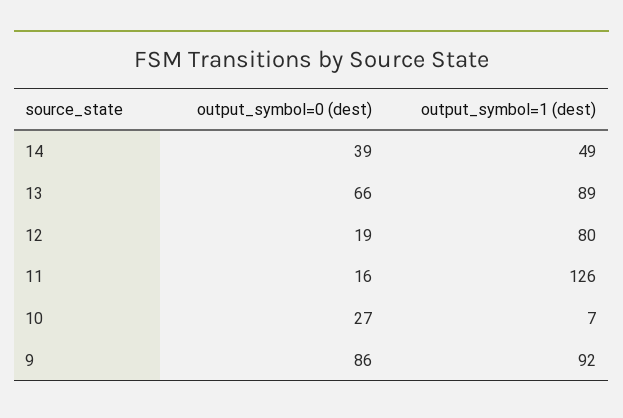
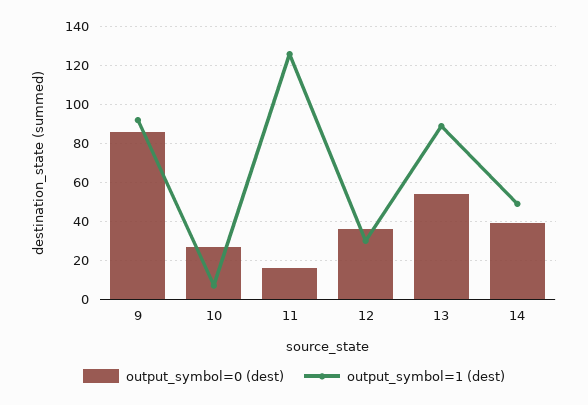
  {
    "output_symbol=0 (dest)": {
      "14": 39,
-     "13": 66,
+     "13": 55,
-     "12": 19,
+     "12": 35,
      "11": 16,
      "10": 27,
      "9": 86
    },
    "output_symbol=1 (dest)": {
      "14": 49,
      "13": 89,
-     "12": 80,
+     "12": 30,
      "11": 126,
      "10": 7,
      "9": 92
    }
  }

